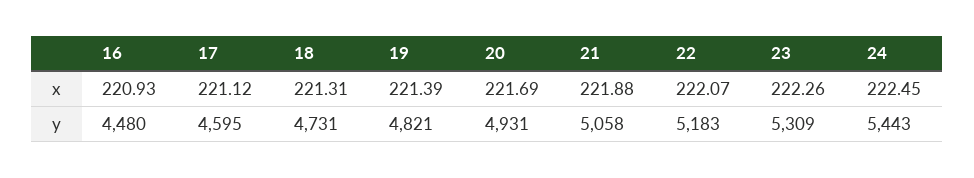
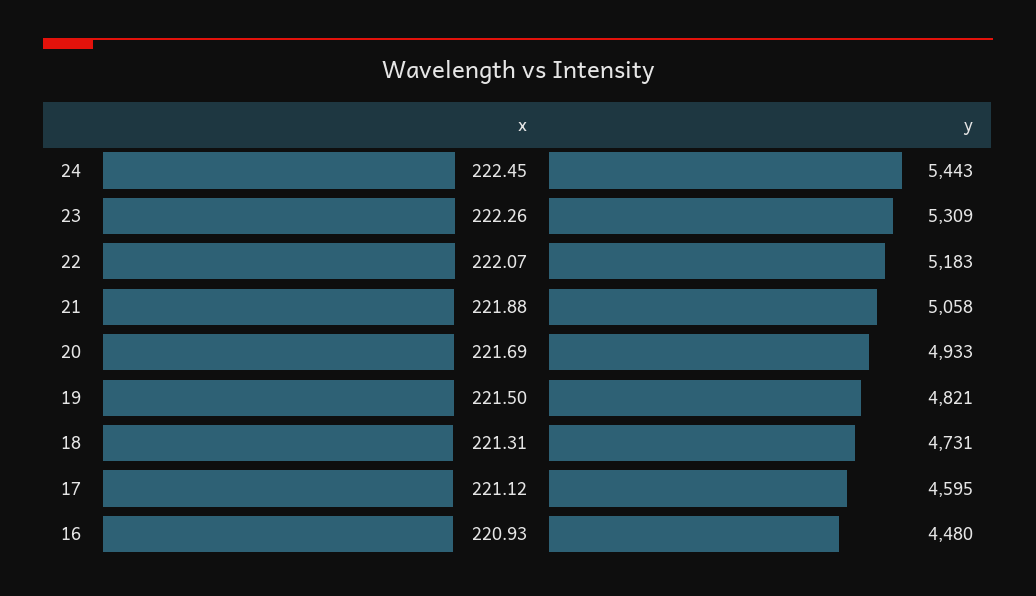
  {
    "16": {
      "x": 220.93,
      "y": 4480
    },
    "17": {
      "x": 221.12,
      "y": 4595
    },
    "18": {
      "x": 221.31,
      "y": 4731
    },
    "19": {
-     "x": 221.39,
+     "x": 221.5,
      "y": 4821
    },
    "20": {
      "x": 221.69,
-     "y": 4931
+     "y": 4933
    },
    "21": {
      "x": 221.88,
      "y": 5058
    },
    "22": {
      "x": 222.07,
      "y": 5183
    },
    "23": {
      "x": 222.26,
      "y": 5309
    },
    "24": {
      "x": 222.45,
      "y": 5443
    }
  }

